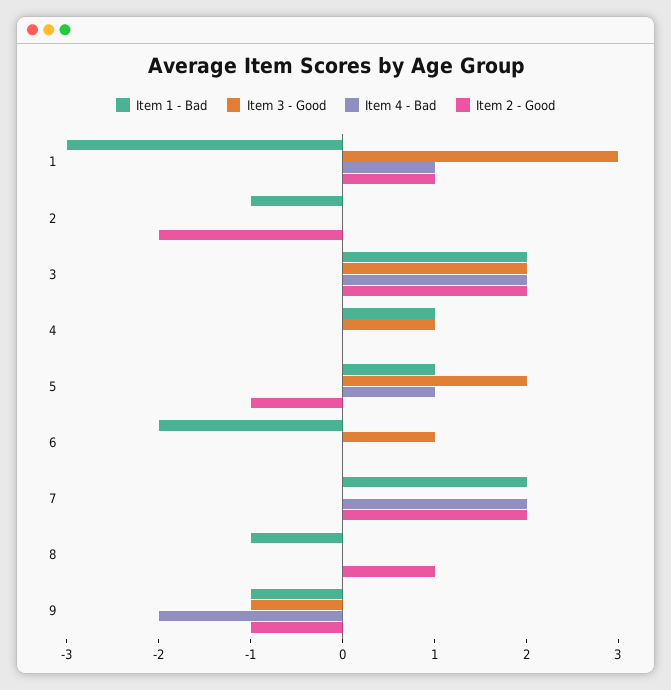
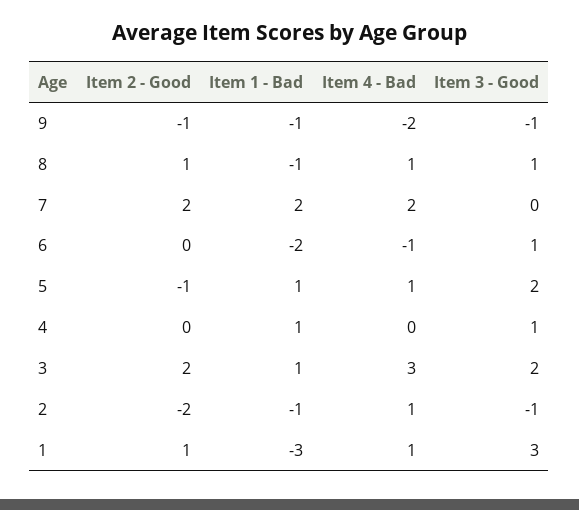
  {
    "Item 1 - Bad": {
      "1": -3,
      "2": -1,
-     "3": 2,
+     "3": 1,
      "4": 1,
      "5": 1,
      "6": -2,
      "7": 2,
      "8": -1,
      "9": -1
    },
    "Item 3 - Good": {
      "1": 3,
-     "2": 0,
+     "2": -1,
      "3": 2,
      "4": 1,
      "5": 2,
      "6": 1,
      "7": 0,
-     "8": 0,
+     "8": 1,
      "9": -1
    },
    "Item 4 - Bad": {
      "1": 1,
-     "2": 0,
+     "2": 1,
-     "3": 2,
+     "3": 3,
      "4": 0,
      "5": 1,
-     "6": 0,
+     "6": -1,
      "7": 2,
-     "8": 0,
+     "8": 1,
      "9": -2
    },
    "Item 2 - Good": {
      "1": 1,
      "2": -2,
      "3": 2,
      "4": 0,
      "5": -1,
      "6": 0,
      "7": 2,
      "8": 1,
      "9": -1
    }
  }

